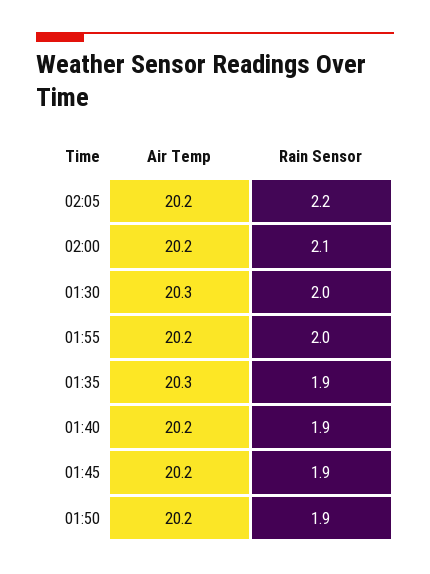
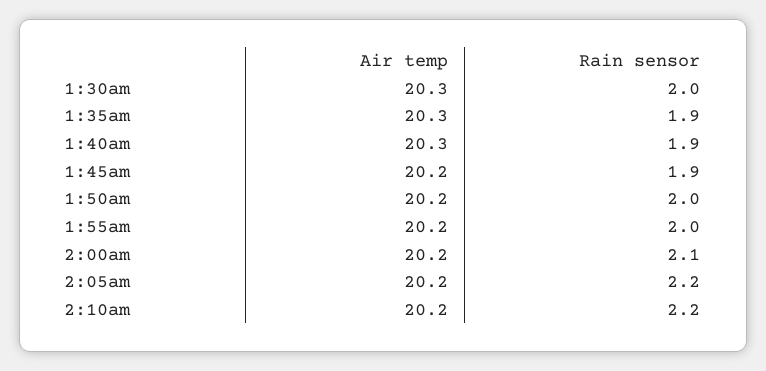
  {
    "Air Temp": {
      "02:05": 20.2,
      "02:00": 20.2,
      "01:30": 20.3,
      "01:55": 20.2,
      "01:35": 20.3,
-     "01:40": 20.2,
+     "01:40": 20.3,
      "01:45": 20.2,
-     "01:50": 20.2
+     "01:50": 20.2,
+     "2:10am": 20.2
    },
    "Rain Sensor": {
      "02:05": 2.2,
      "02:00": 2.1,
      "01:30": 2,
      "01:55": 2,
      "01:35": 1.9,
      "01:40": 1.9,
      "01:45": 1.9,
-     "01:50": 1.9
+     "01:50": 2,
+     "2:10am": 2.2
    }
  }

